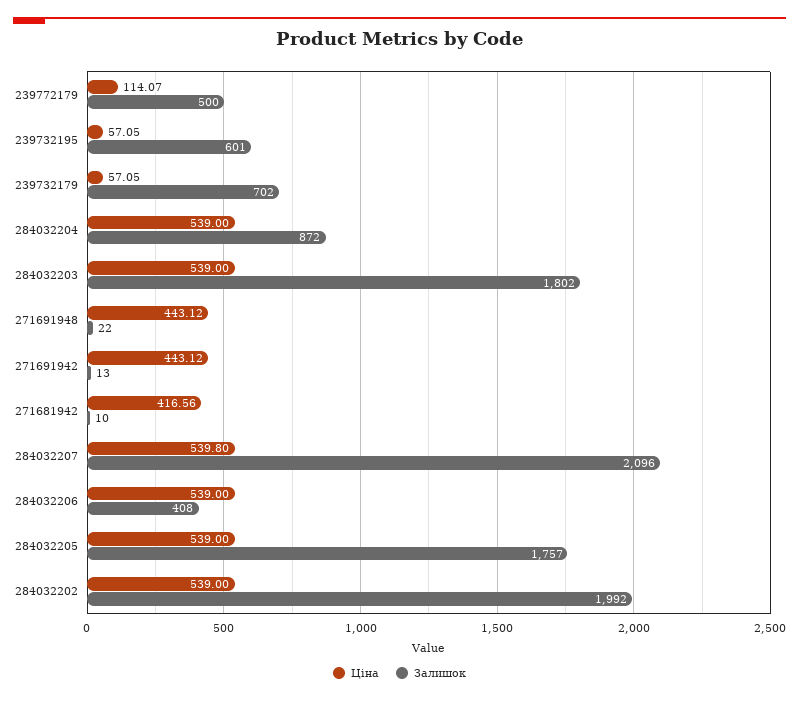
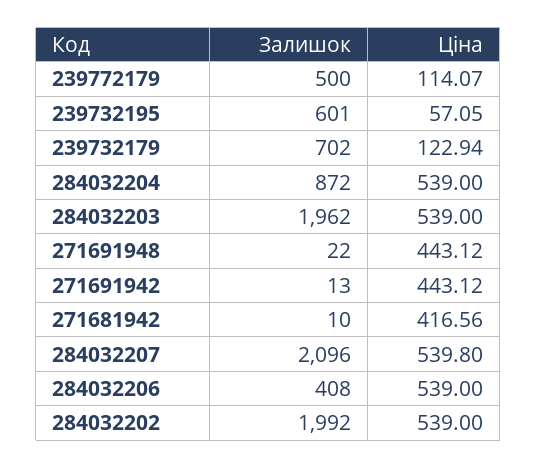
  {
    "Ціна": {
      "239772179": 114.07,
      "239732195": 57.05,
-     "239732179": 57.05,
+     "239732179": 122.94,
      "284032204": 539,
      "284032203": 539,
      "271691948": 443.12,
      "271691942": 443.12,
      "271681942": 416.56,
      "284032207": 539.8,
      "284032206": 539,
-     "284032205": 539,
      "284032202": 539
    },
    "Залишок": {
      "239772179": 500,
      "239732195": 601,
      "239732179": 702,
      "284032204": 872,
-     "284032203": 1802,
+     "284032203": 1962,
      "271691948": 22,
      "271691942": 13,
      "271681942": 10,
      "284032207": 2096,
      "284032206": 408,
-     "284032205": 1757,
      "284032202": 1992
    }
  }

